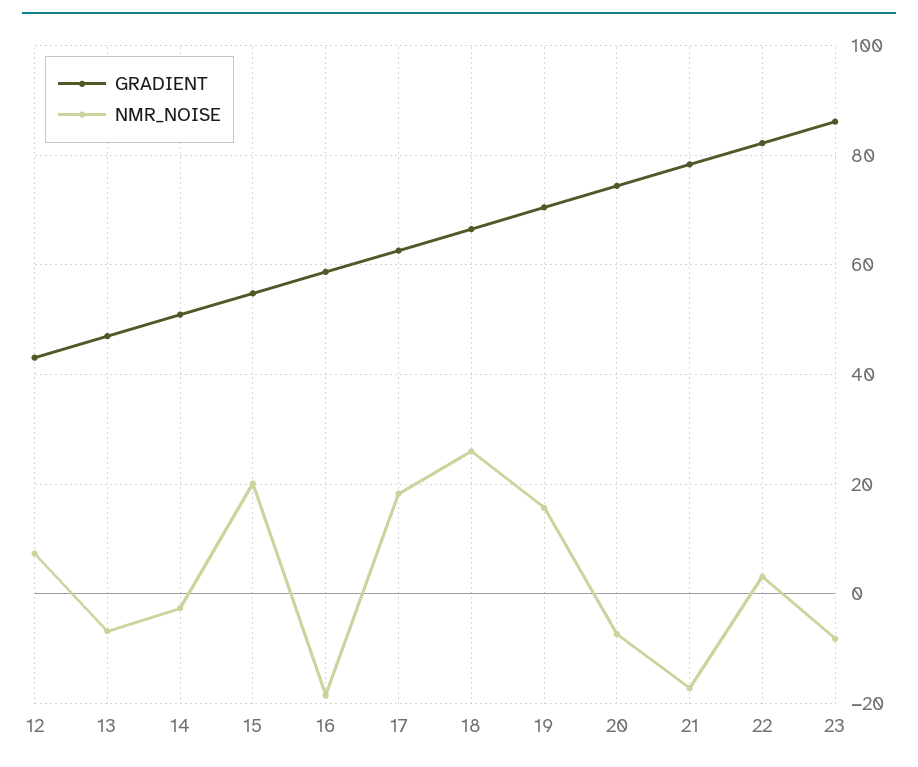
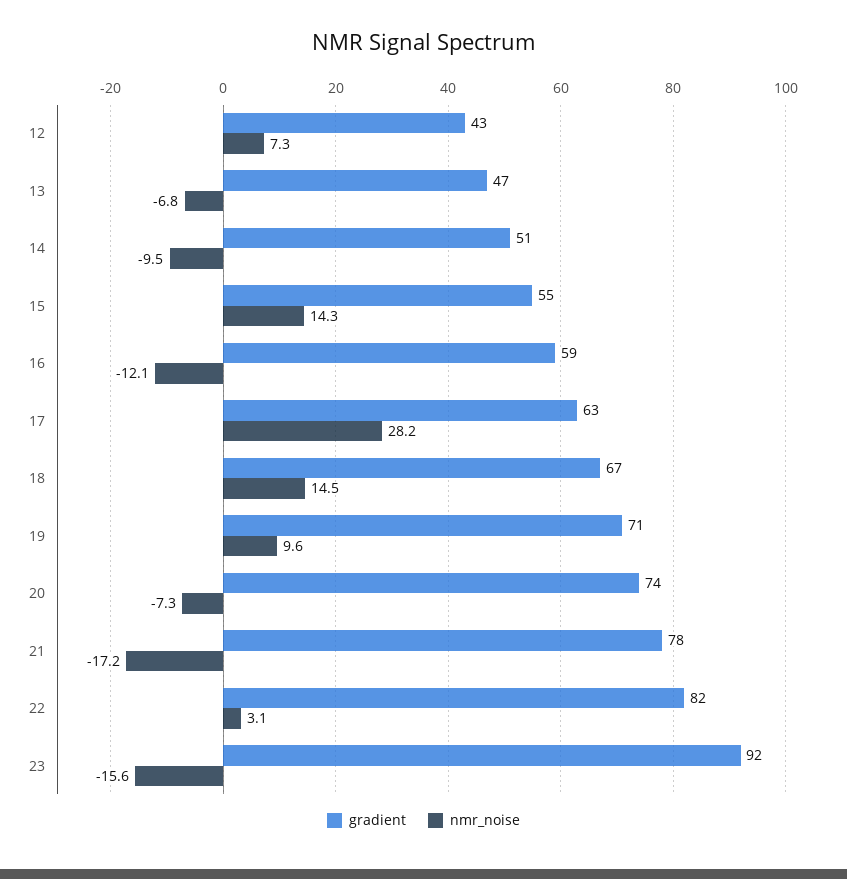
  {
    "GRADIENT": {
      "12": 43,
      "13": 47,
      "14": 51,
      "15": 55,
      "16": 59,
      "17": 63,
      "18": 67,
      "19": 71,
      "20": 74,
      "21": 78,
      "22": 82,
-     "23": 86
+     "23": 92
    },
    "NMR_NOISE": {
      "12": 7.3,
      "13": -6.8,
-     "14": -2,
+     "14": -9.5,
-     "15": 20,
+     "15": 14.3,
-     "16": -18,
+     "16": -12.1,
-     "17": 18,
+     "17": 28.2,
-     "18": 26,
+     "18": 14.5,
-     "19": 16,
+     "19": 9.6,
      "20": -7.3,
      "21": -17.2,
      "22": 3.1,
-     "23": -8
+     "23": -15.6
    }
  }

